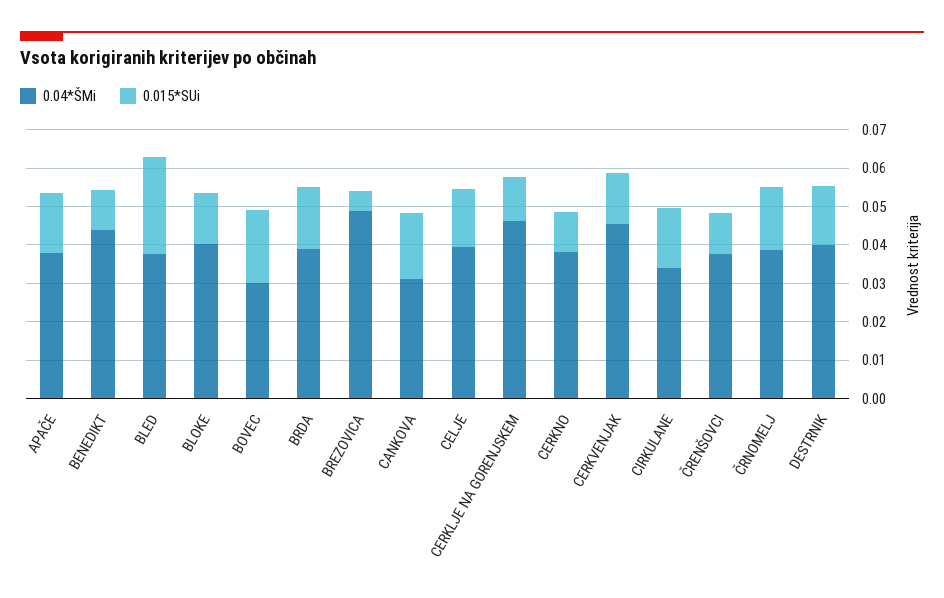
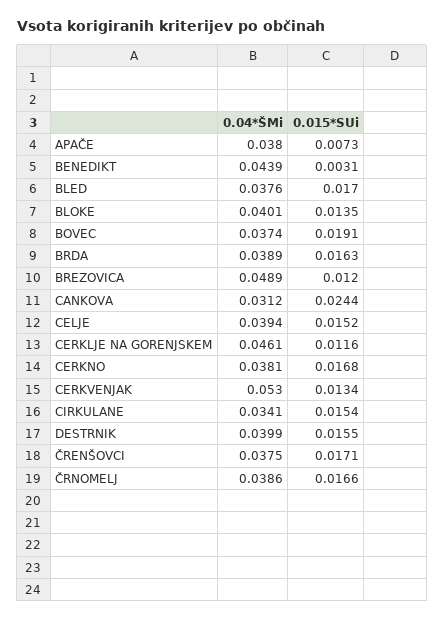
  {
    "0.04*ŠMi": {
      "APAČE": 0.038,
      "BENEDIKT": 0.0439,
      "BLED": 0.0376,
      "BLOKE": 0.0401,
-     "BOVEC": 0.03,
+     "BOVEC": 0.0374,
      "BRDA": 0.0389,
      "BREZOVICA": 0.0489,
      "CANKOVA": 0.0312,
      "CELJE": 0.0394,
      "CERKLJE NA GORENJSKEM": 0.0461,
      "CERKNO": 0.0381,
-     "CERKVENJAK": 0.045,
+     "CERKVENJAK": 0.053,
      "CIRKULANE": 0.0341,
      "ČRENŠOVCI": 0.0375,
      "ČRNOMELJ": 0.0386,
      "DESTRNIK": 0.0399
    },
    "0.015*SUi": {
-     "APAČE": 0.015,
+     "APAČE": 0.0073,
-     "BENEDIKT": 0.01,
+     "BENEDIKT": 0.0031,
-     "BLED": 0.025,
+     "BLED": 0.017,
      "BLOKE": 0.0135,
      "BOVEC": 0.0191,
      "BRDA": 0.0163,
-     "BREZOVICA": 0.005,
+     "BREZOVICA": 0.012,
-     "CANKOVA": 0.0175,
+     "CANKOVA": 0.0244,
      "CELJE": 0.0152,
      "CERKLJE NA GORENJSKEM": 0.0116,
-     "CERKNO": 0.01,
+     "CERKNO": 0.0168,
      "CERKVENJAK": 0.0134,
      "CIRKULANE": 0.0154,
-     "ČRENŠOVCI": 0.01,
+     "ČRENŠOVCI": 0.0171,
      "ČRNOMELJ": 0.0166,
      "DESTRNIK": 0.0155
    }
  }

